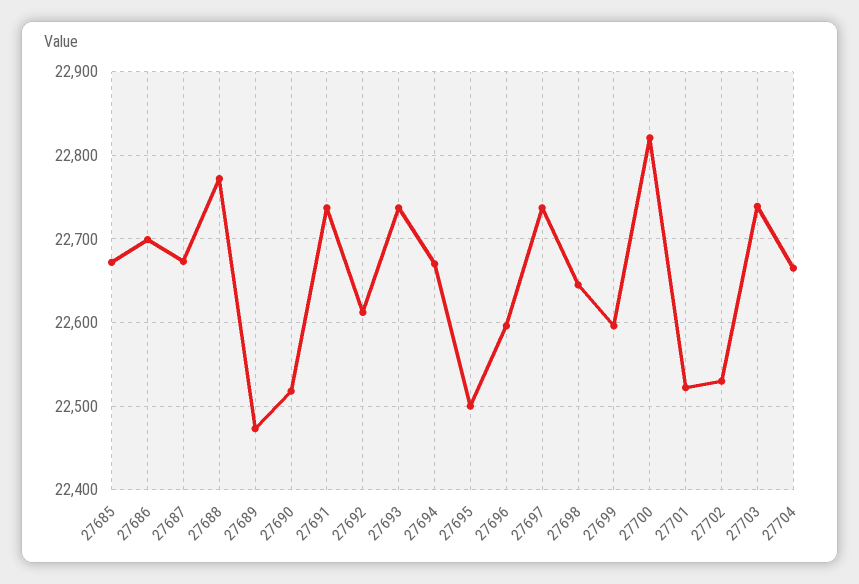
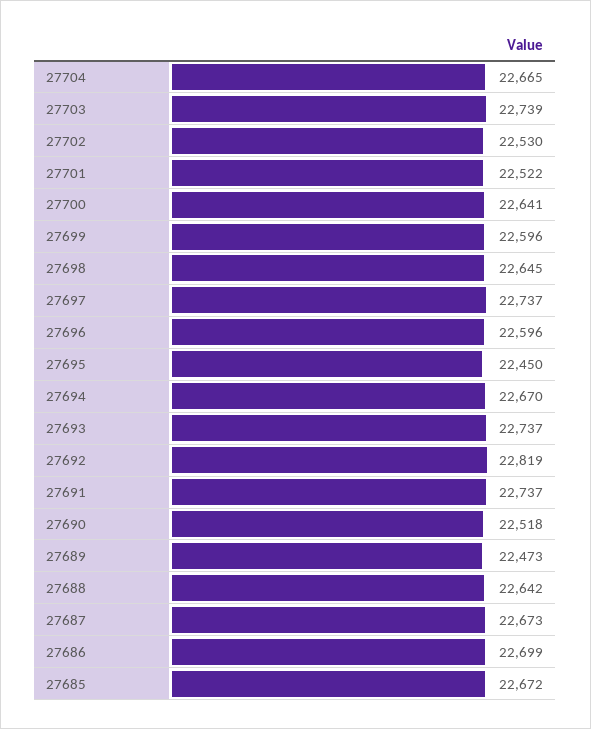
  {
    "27685": 22672,
    "27686": 22699,
    "27687": 22673,
-   "27688": 22770,
+   "27688": 22642,
    "27689": 22473,
    "27690": 22518,
    "27691": 22737,
-   "27692": 22610,
+   "27692": 22819,
    "27693": 22737,
    "27694": 22670,
-   "27695": 22500,
+   "27695": 22450,
    "27696": 22596,
    "27697": 22737,
    "27698": 22645,
    "27699": 22596,
-   "27700": 22820,
+   "27700": 22641,
    "27701": 22522,
    "27702": 22530,
    "27703": 22739,
    "27704": 22665
  }

